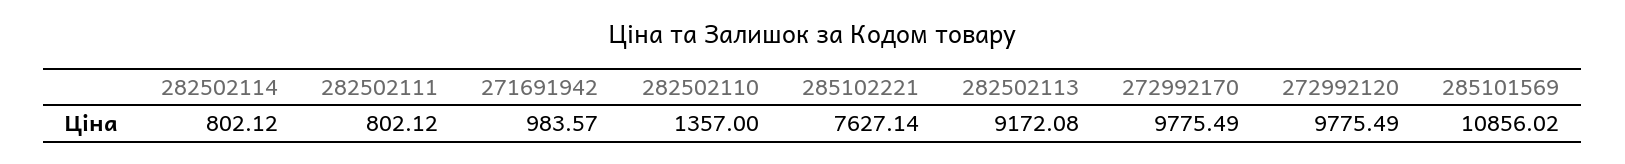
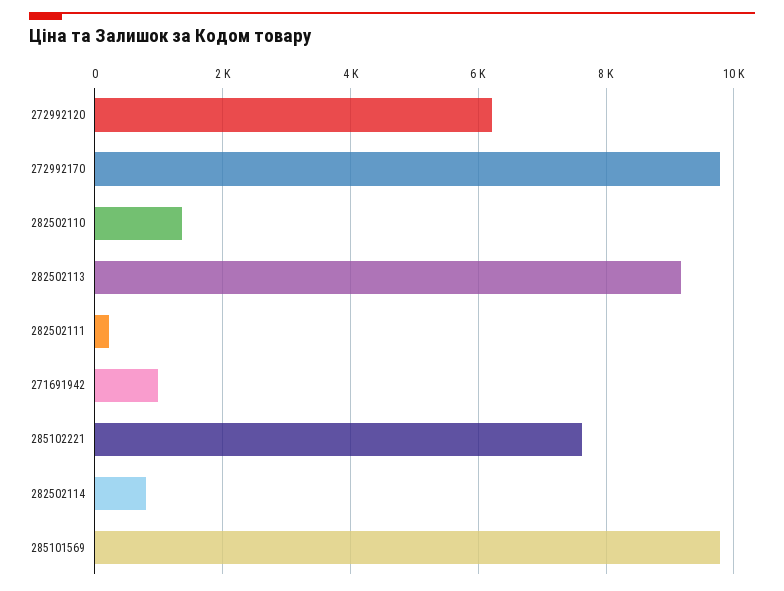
  {
    "282502114": 802.12,
-   "282502111": 802.12,
+   "282502111": 200,
    "271691942": 983.57,
    "282502110": 1357,
    "285102221": 7627.14,
    "282502113": 9172.08,
    "272992170": 9775.49,
-   "272992120": 9775.49,
+   "272992120": 6200,
-   "285101569": 10856.02
+   "285101569": 9800
  }

